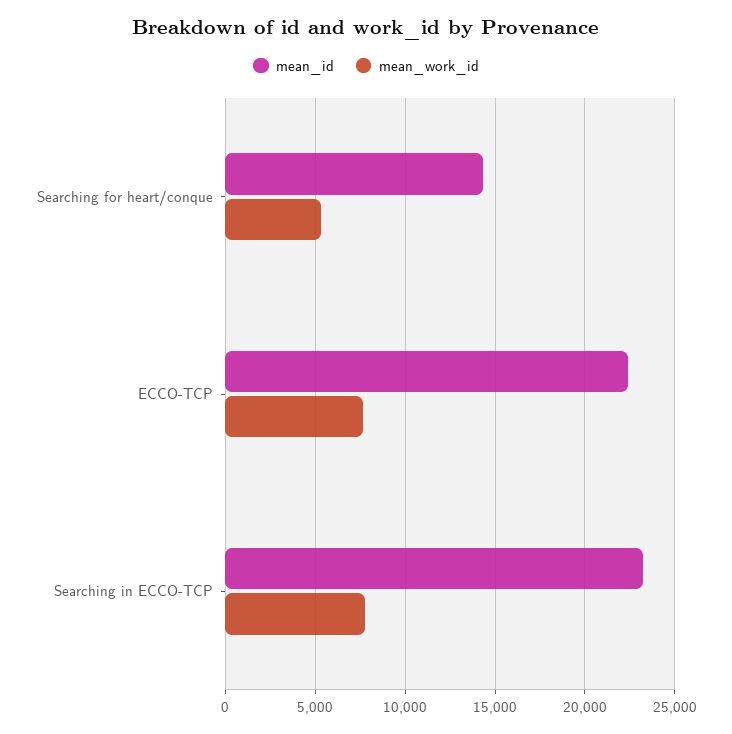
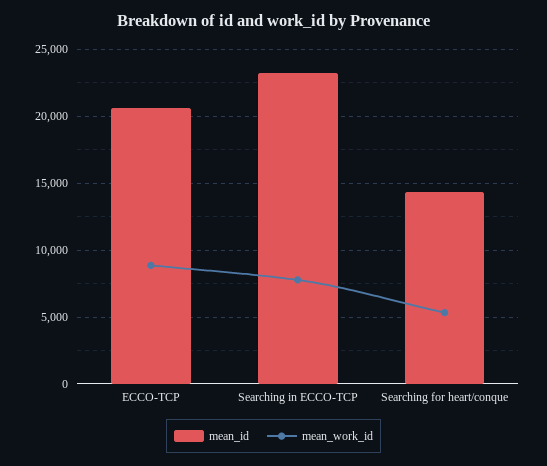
  {
    "mean_id": {
      "Searching for heart/conque": 14500,
-     "ECCO-TCP": 22500,
+     "ECCO-TCP": 20500,
      "Searching in ECCO-TCP": 23000
    },
    "mean_work_id": {
      "Searching for heart/conque": 5500,
-     "ECCO-TCP": 7500,
+     "ECCO-TCP": 9000,
      "Searching in ECCO-TCP": 8000
    }
  }

